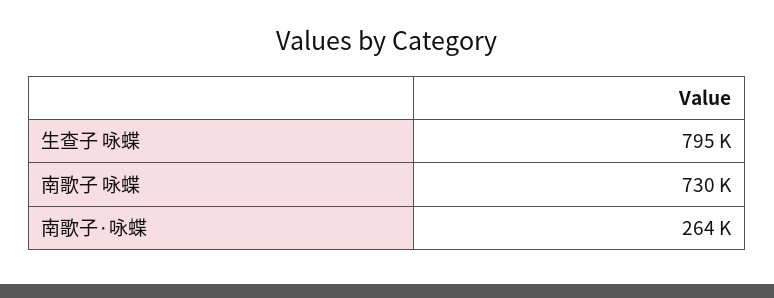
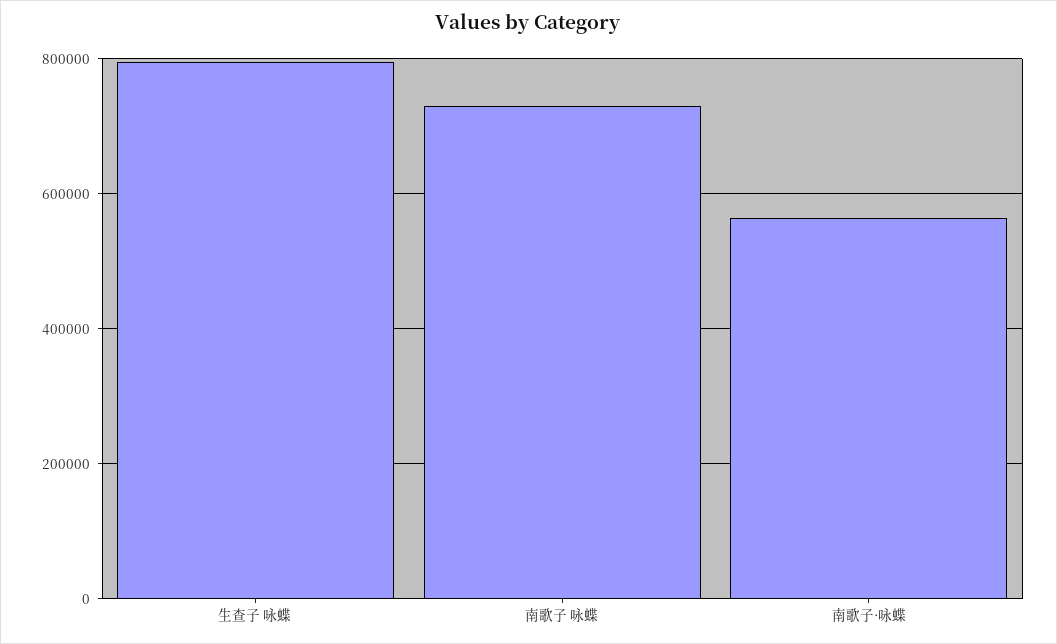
  {
    "生查子 咏蝶": 795000,
    "南歌子 咏蝶": 730000,
-   "南歌子·咏蝶": 264000
+   "南歌子·咏蝶": 560000
  }

